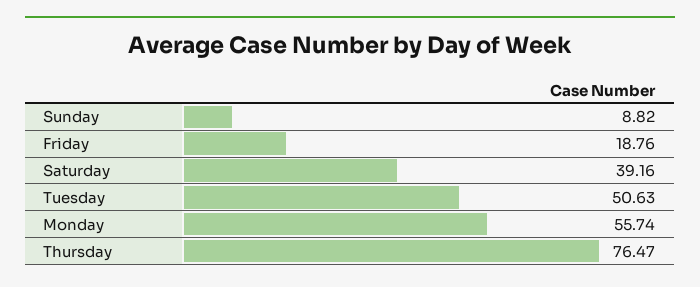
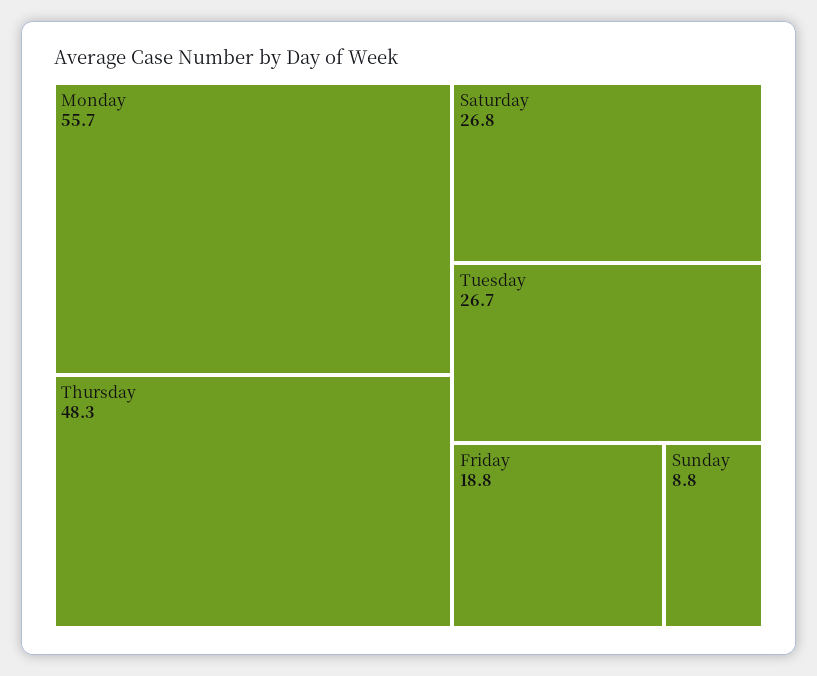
  {
    "Sunday": 8.82,
    "Friday": 18.76,
-   "Saturday": 39.16,
+   "Saturday": 26.8,
-   "Tuesday": 50.63,
+   "Tuesday": 26.7,
    "Monday": 55.74,
-   "Thursday": 76.47
+   "Thursday": 48.3
  }

